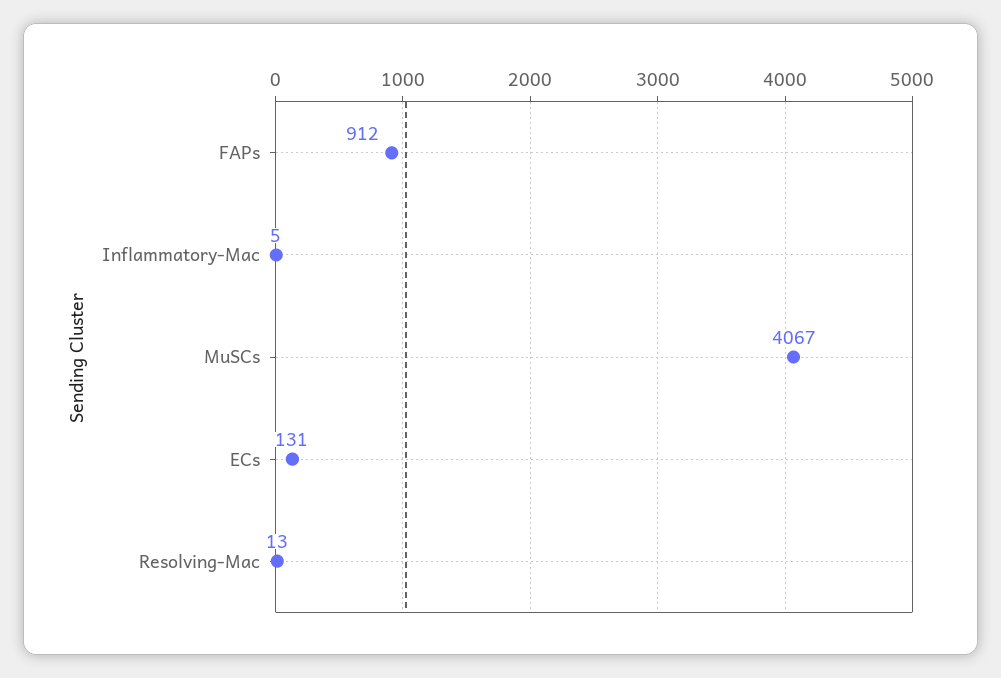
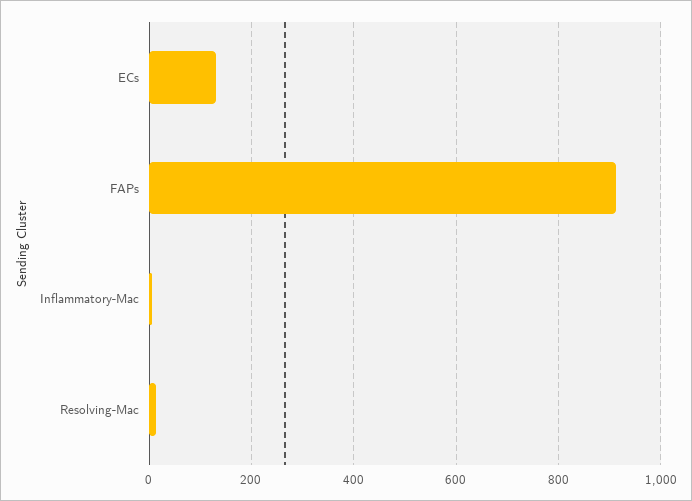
  {
    "FAPs": 912,
    "Inflammatory-Mac": 5,
-   "MuSCs": 4067,
    "ECs": 131,
    "Resolving-Mac": 13
  }

